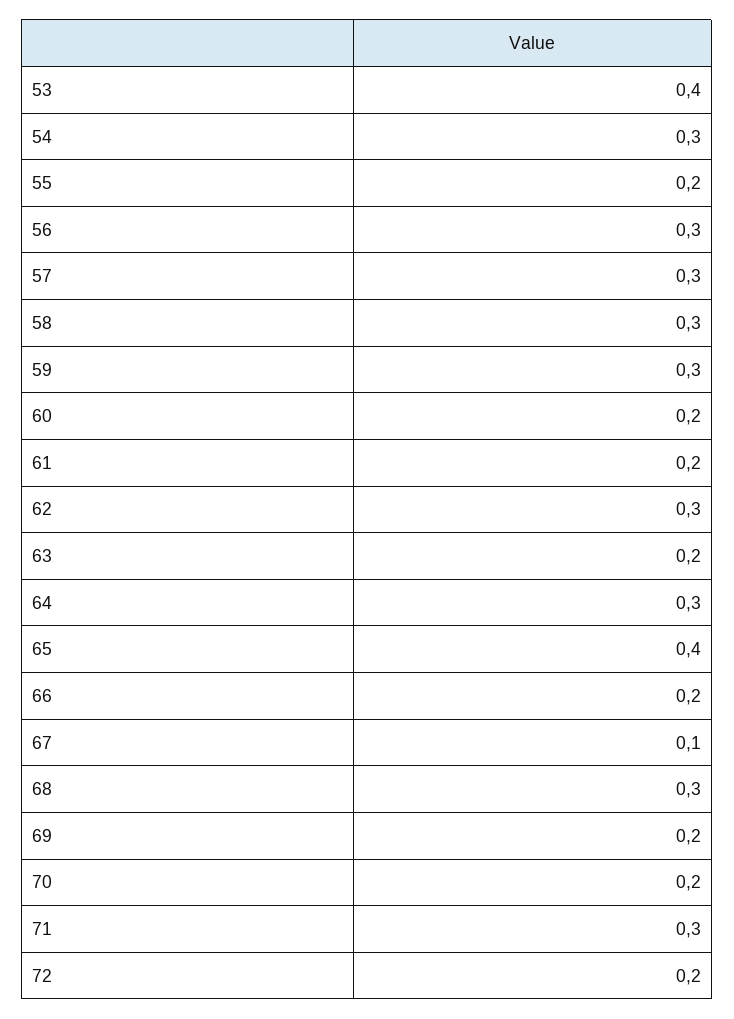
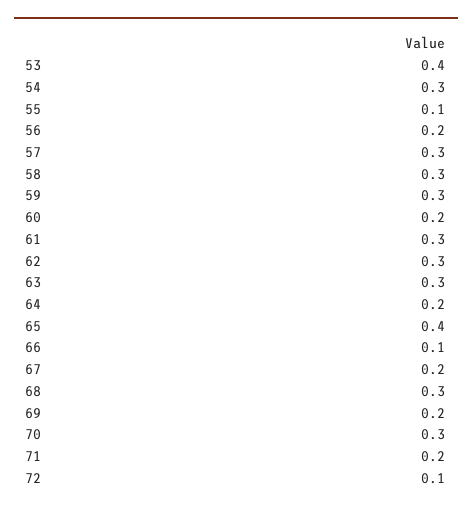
  {
    "53": 0.4,
    "54": 0.3,
-   "55": 0.2,
+   "55": 0.1,
-   "56": 0.3,
+   "56": 0.2,
    "57": 0.3,
    "58": 0.3,
    "59": 0.3,
    "60": 0.2,
-   "61": 0.2,
+   "61": 0.3,
    "62": 0.3,
-   "63": 0.2,
+   "63": 0.3,
-   "64": 0.3,
+   "64": 0.2,
    "65": 0.4,
-   "66": 0.2,
+   "66": 0.1,
-   "67": 0.1,
+   "67": 0.2,
    "68": 0.3,
    "69": 0.2,
-   "70": 0.2,
+   "70": 0.3,
-   "71": 0.3,
+   "71": 0.2,
-   "72": 0.2
+   "72": 0.1
  }

